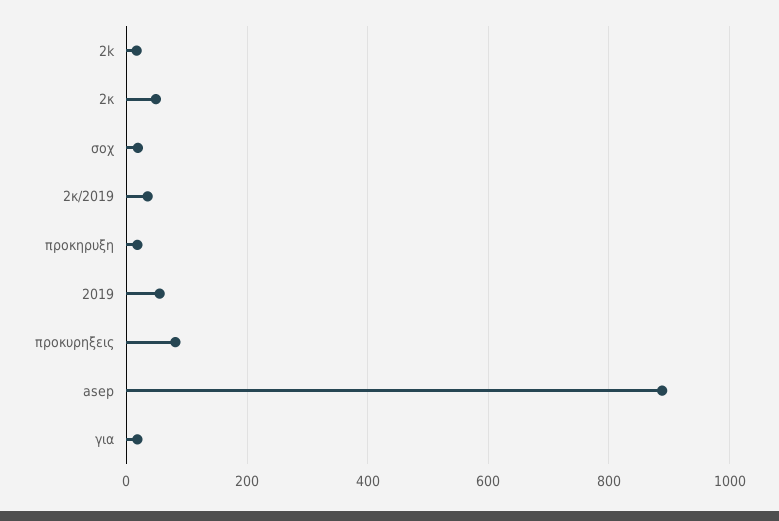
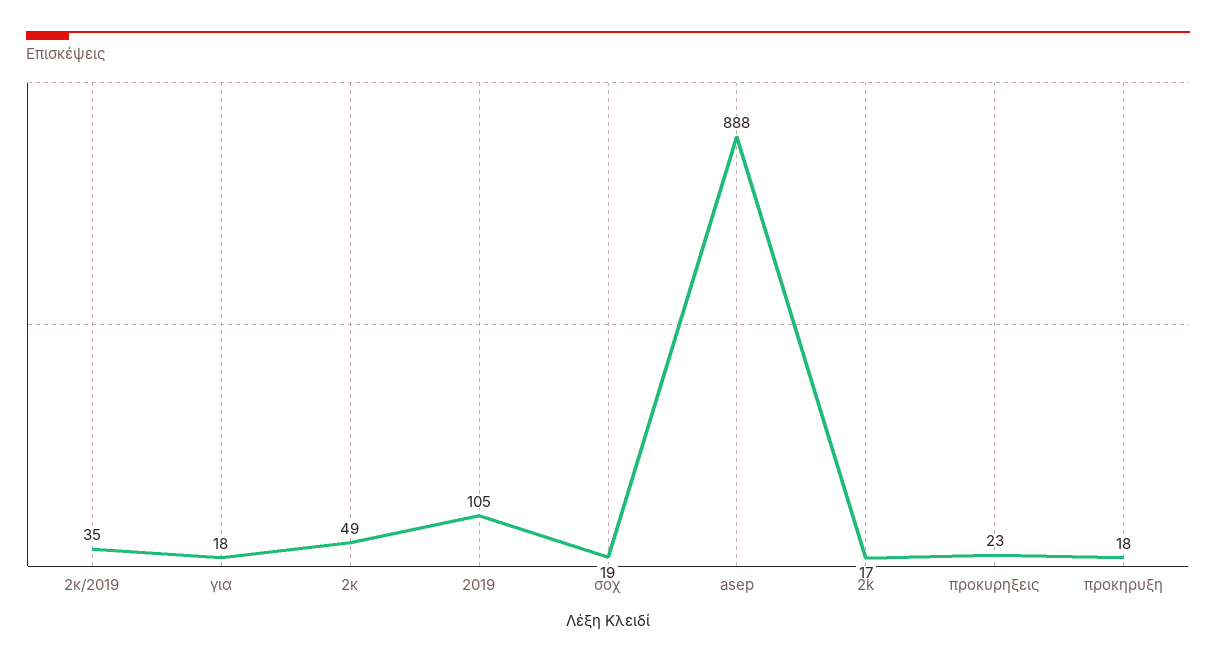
  {
    "2k": 17,
    "2κ": 49,
    "σοχ": 19,
    "2κ/2019": 35,
    "προκηρυξη": 18,
-   "2019": 60,
+   "2019": 105,
-   "προκυρηξεις": 80,
+   "προκυρηξεις": 23,
    "asep": 888,
    "για": 18
  }

